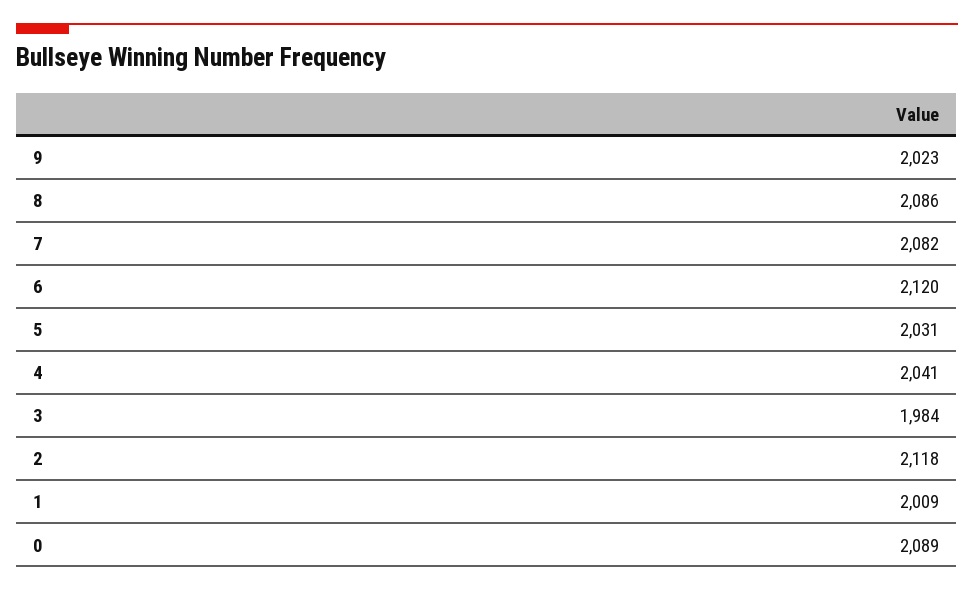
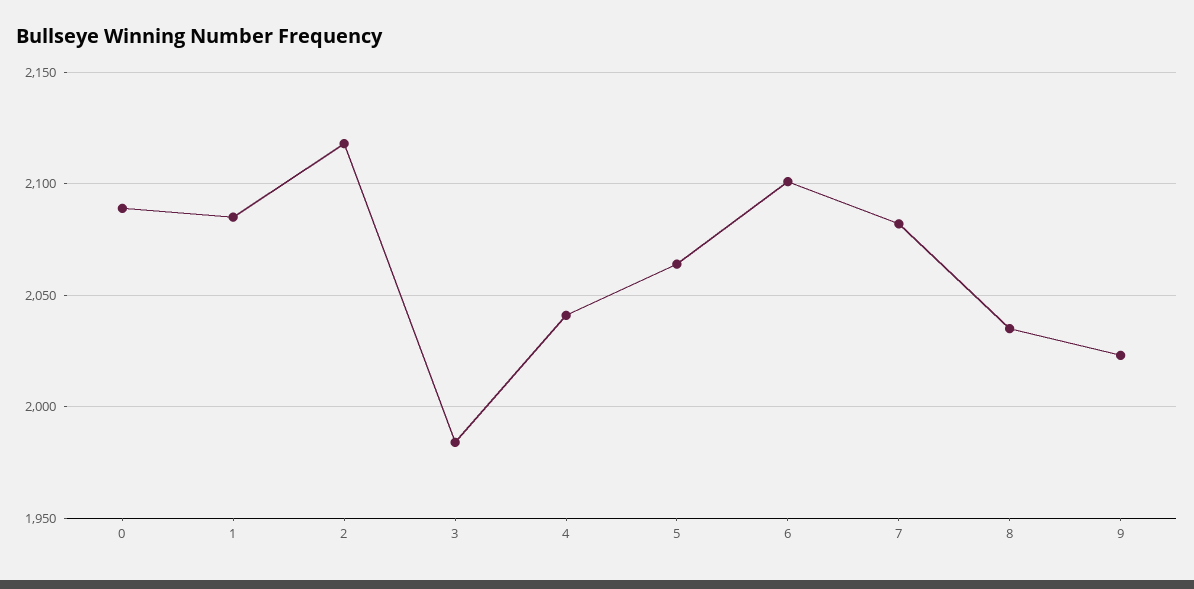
  {
    "9": 2023,
-   "8": 2086,
+   "8": 2035,
    "7": 2082,
-   "6": 2120,
+   "6": 2100,
-   "5": 2031,
+   "5": 2065,
    "4": 2041,
    "3": 1984,
    "2": 2118,
-   "1": 2009,
+   "1": 2085,
    "0": 2089
  }

